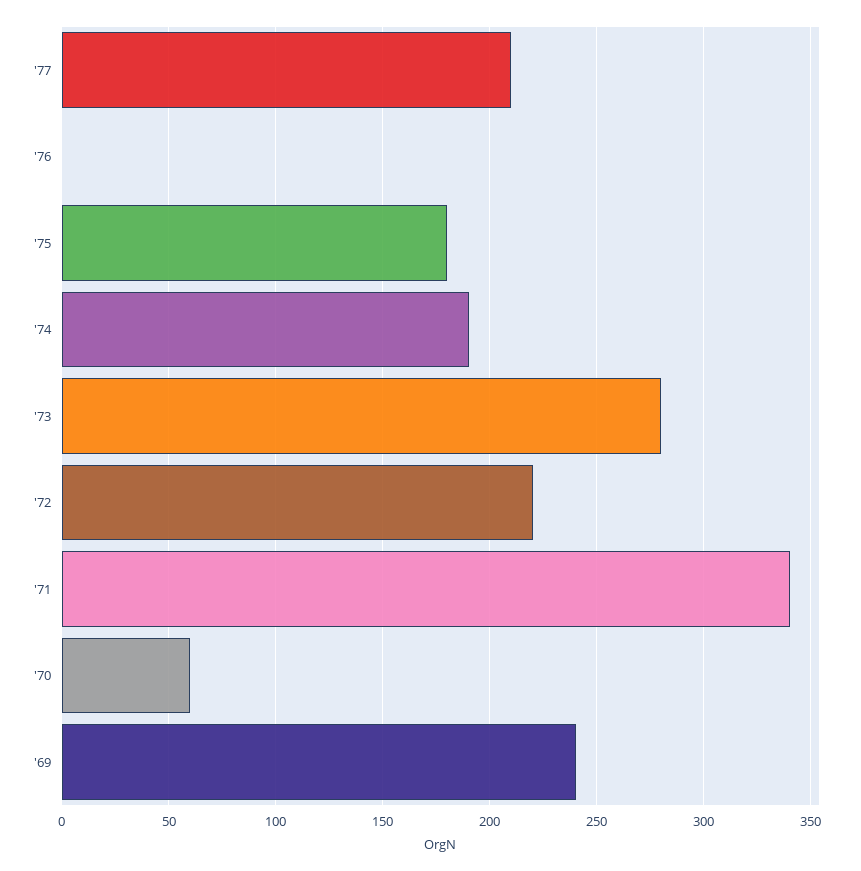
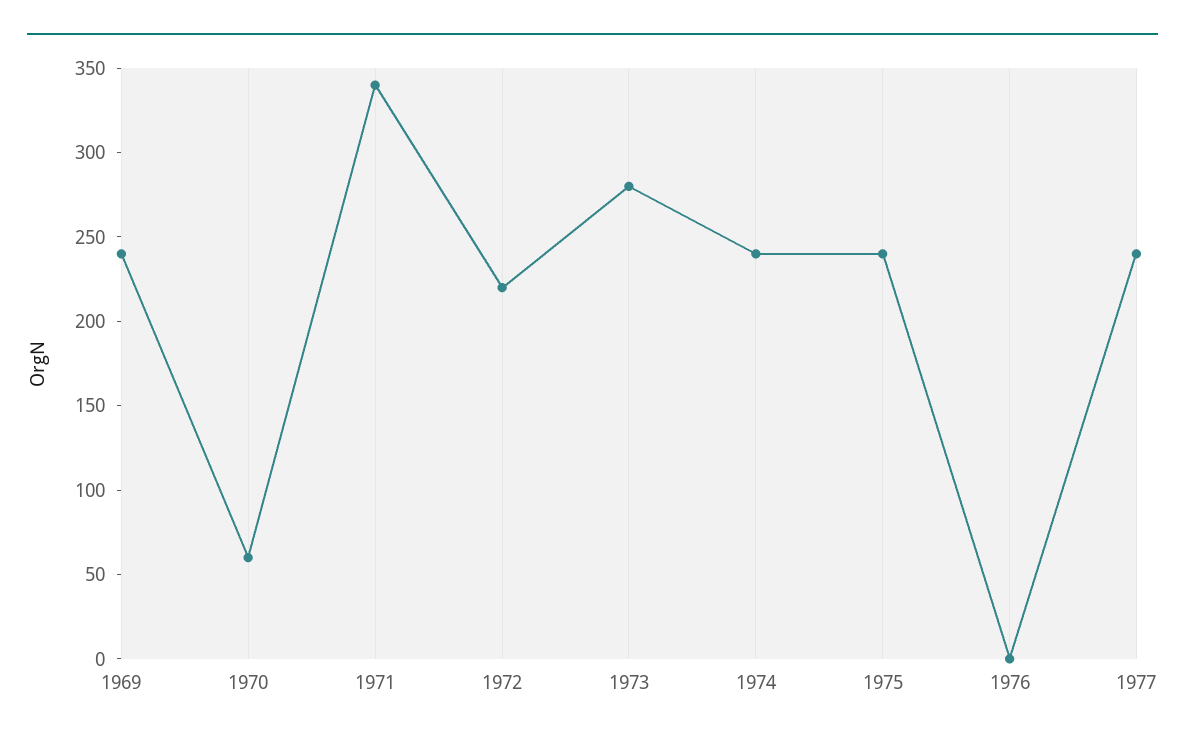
  {
-   "'77": 210,
+   "'77": 240,
    "'76": 0,
-   "'75": 180,
+   "'75": 240,
-   "'74": 190,
+   "'74": 240,
    "'73": 280,
    "'72": 220,
    "'71": 340,
    "'70": 60,
    "'69": 240
  }

